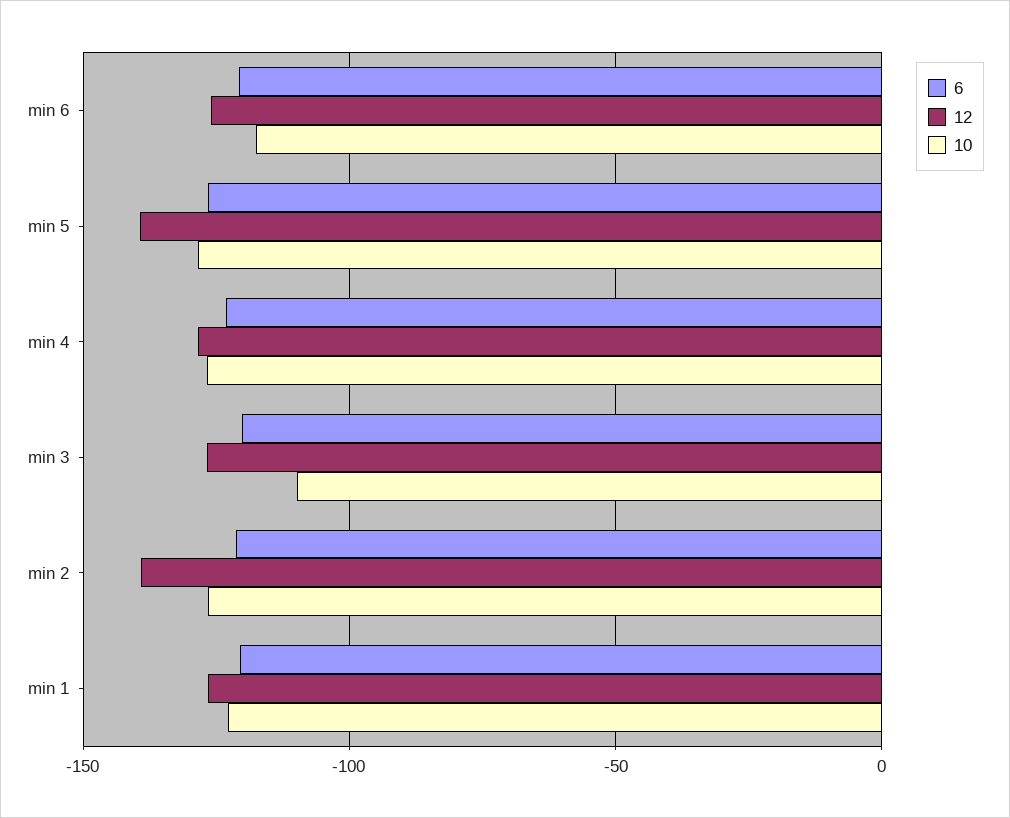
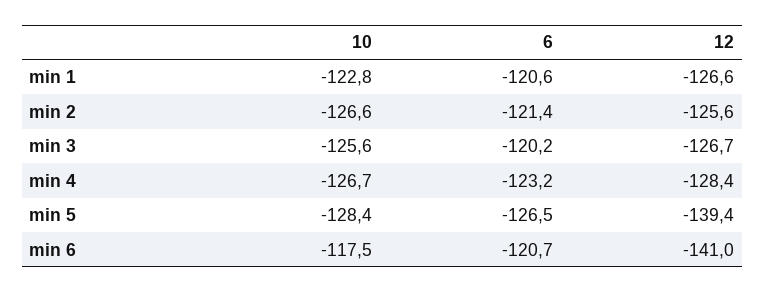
  {
    "6": {
      "min 6": -120.7,
      "min 5": -126.5,
      "min 4": -123.2,
      "min 3": -120.2,
      "min 2": -121.4,
      "min 1": -120.6
    },
    "12": {
-     "min 6": -125,
+     "min 6": -141,
      "min 5": -139.4,
      "min 4": -128.4,
      "min 3": -126.7,
-     "min 2": -140,
+     "min 2": -125.6,
      "min 1": -126.6
    },
    "10": {
      "min 6": -117.5,
      "min 5": -128.4,
      "min 4": -126.7,
-     "min 3": -110,
+     "min 3": -125.6,
      "min 2": -126.6,
      "min 1": -122.8
    }
  }

